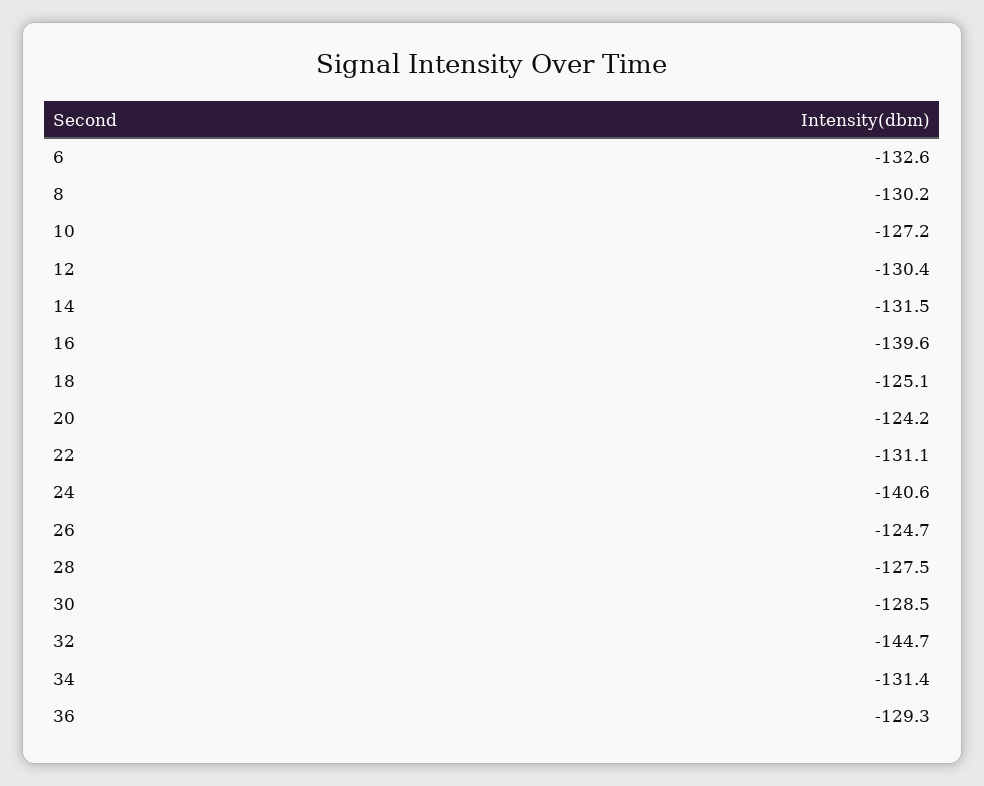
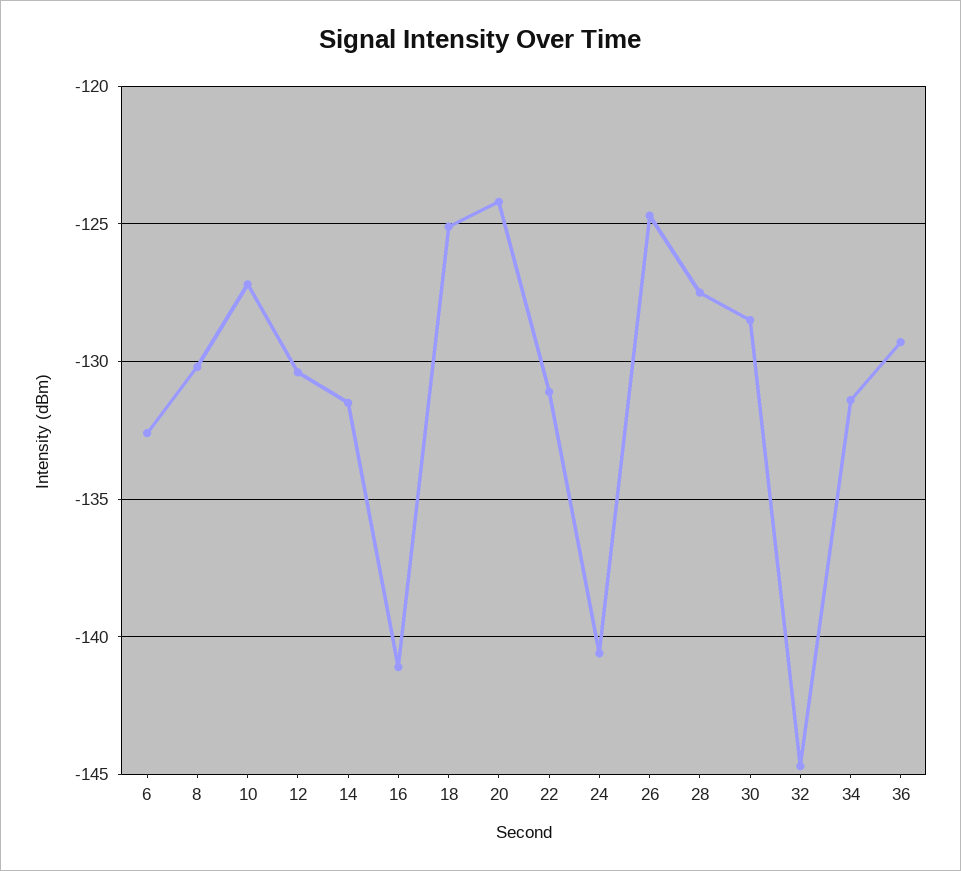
  {
    "6": -132.6,
    "8": -130.2,
    "10": -127.2,
    "12": -130.4,
    "14": -131.5,
-   "16": -139.6,
+   "16": -141,
    "18": -125.1,
    "20": -124.2,
    "22": -131.1,
    "24": -140.6,
    "26": -124.7,
    "28": -127.5,
    "30": -128.5,
    "32": -144.7,
    "34": -131.4,
    "36": -129.3
  }

